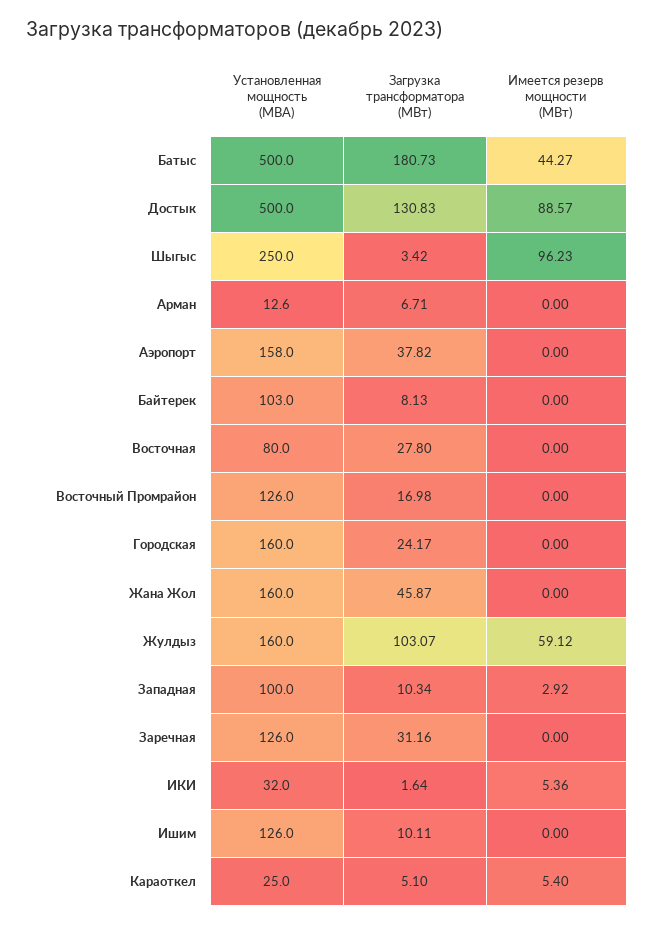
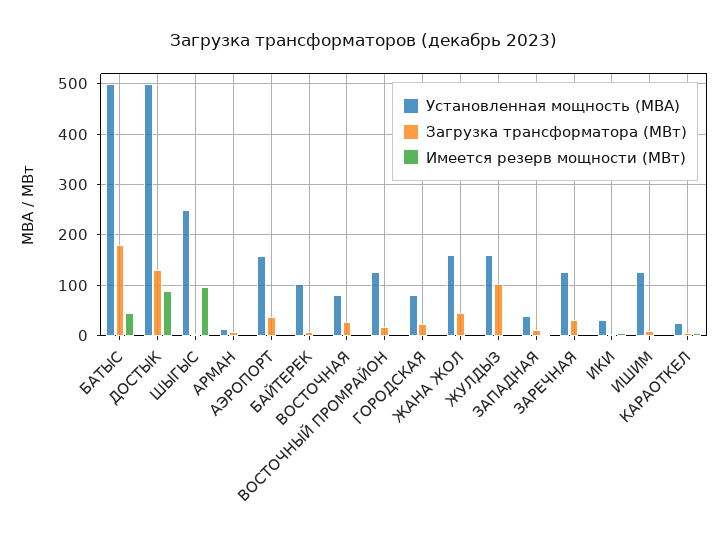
  {
    "Установленная мощность (МВА)": {
      "Батыс": 500,
      "Достык": 500,
      "Шыгыс": 250,
      "Арман": 12.6,
      "Аэропорт": 158,
      "Байтерек": 103,
      "Восточная": 80,
      "Восточный Промрайон": 126,
-     "Городская": 160,
+     "Городская": 80,
      "Жана Жол": 160,
      "Жулдыз": 160,
-     "Западная": 100,
+     "Западная": 40,
      "Заречная": 126,
      "ИКИ": 32,
      "Ишим": 126,
      "Караоткел": 25
    },
    "Загрузка трансформатора (МВт)": {
      "Батыс": 180.73,
      "Достык": 130.83,
      "Шыгыс": 3.42,
      "Арман": 6.71,
      "Аэропорт": 37.82,
      "Байтерек": 8.13,
      "Восточная": 27.8,
      "Восточный Промрайон": 16.98,
      "Городская": 24.17,
      "Жана Жол": 45.87,
      "Жулдыз": 103.07,
      "Западная": 10.34,
      "Заречная": 31.16,
      "ИКИ": 1.64,
      "Ишим": 10.11,
      "Караоткел": 5.1
    },
    "Имеется резерв мощности (МВт)": {
      "Батыс": 44.27,
      "Достык": 88.57,
      "Шыгыс": 96.23,
      "Арман": 0,
      "Аэропорт": 0,
      "Байтерек": 0,
      "Восточная": 0,
      "Восточный Промрайон": 0,
      "Городская": 0,
      "Жана Жол": 0,
-     "Жулдыз": 59.12,
+     "Жулдыз": 0,
      "Западная": 2.92,
      "Заречная": 0,
      "ИКИ": 5.36,
      "Ишим": 0,
      "Караоткел": 5.4
    }
  }

